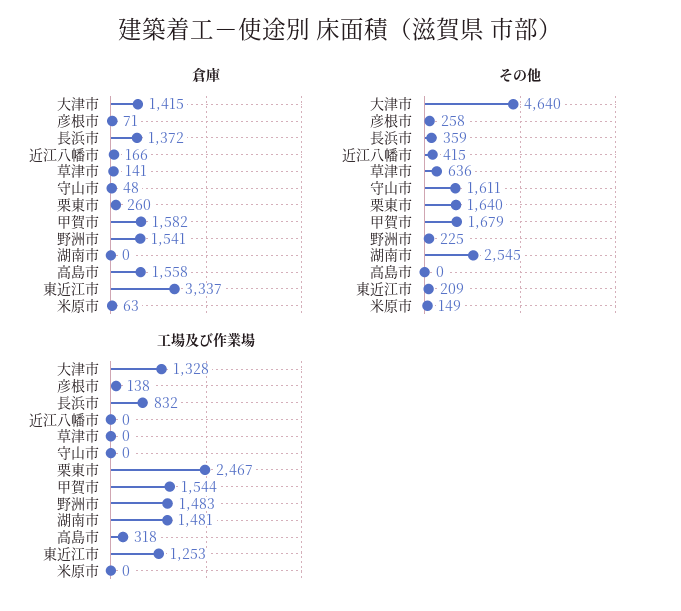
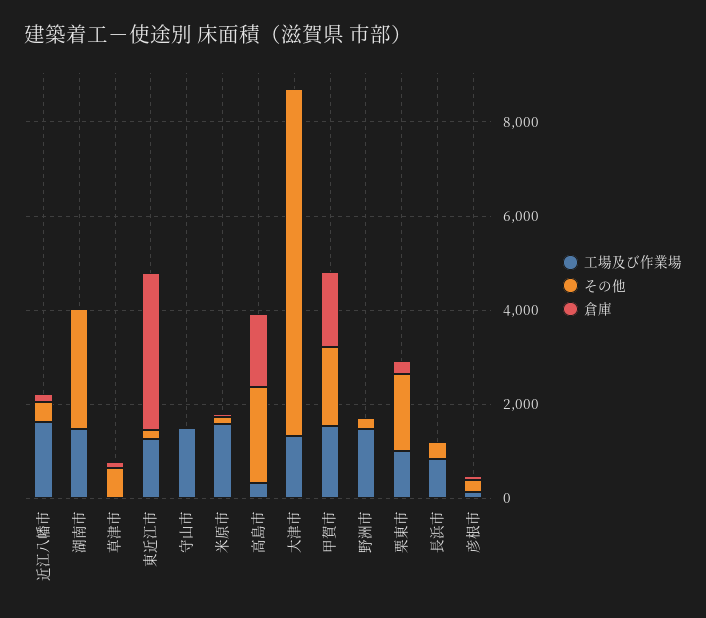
  {
    "倉庫": {
-     "大津市": 1415,
+     "大津市": 0,
      "彦根市": 71,
-     "長浜市": 1372,
+     "長浜市": 0,
      "近江八幡市": 166,
      "草津市": 141,
      "守山市": 48,
      "栗東市": 260,
      "甲賀市": 1582,
-     "野洲市": 1541,
+     "野洲市": 0,
      "湖南市": 0,
      "高島市": 1558,
      "東近江市": 3337,
      "米原市": 63
    },
    "その他": {
-     "大津市": 4640,
+     "大津市": 7500,
      "彦根市": 258,
      "長浜市": 359,
      "近江八幡市": 415,
      "草津市": 636,
-     "守山市": 1611,
+     "守山市": 0,
      "栗東市": 1640,
      "甲賀市": 1679,
      "野洲市": 225,
      "湖南市": 2545,
-     "高島市": 0,
+     "高島市": 2000,
      "東近江市": 209,
      "米原市": 149
    },
    "工場及び作業場": {
      "大津市": 1328,
      "彦根市": 138,
      "長浜市": 832,
-     "近江八幡市": 0,
+     "近江八幡市": 1500,
      "草津市": 0,
-     "守山市": 0,
+     "守山市": 1500,
-     "栗東市": 2467,
+     "栗東市": 1000,
      "甲賀市": 1544,
      "野洲市": 1483,
      "湖南市": 1481,
      "高島市": 318,
      "東近江市": 1253,
-     "米原市": 0
+     "米原市": 1500
    }
  }

